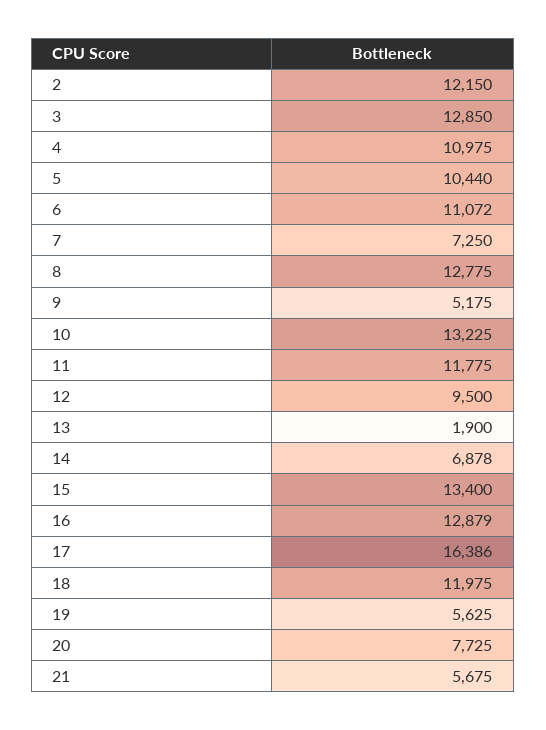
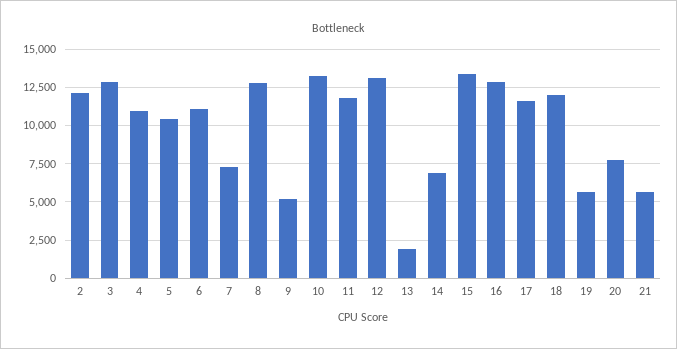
  {
    "2": 12150,
    "3": 12850,
    "4": 10975,
    "5": 10440,
    "6": 11072,
    "7": 7250,
    "8": 12775,
    "9": 5175,
    "10": 13225,
    "11": 11775,
-   "12": 9500,
+   "12": 13000,
    "13": 1900,
    "14": 6878,
    "15": 13400,
    "16": 12879,
-   "17": 16386,
+   "17": 11500,
    "18": 11975,
    "19": 5625,
    "20": 7725,
    "21": 5675
  }

